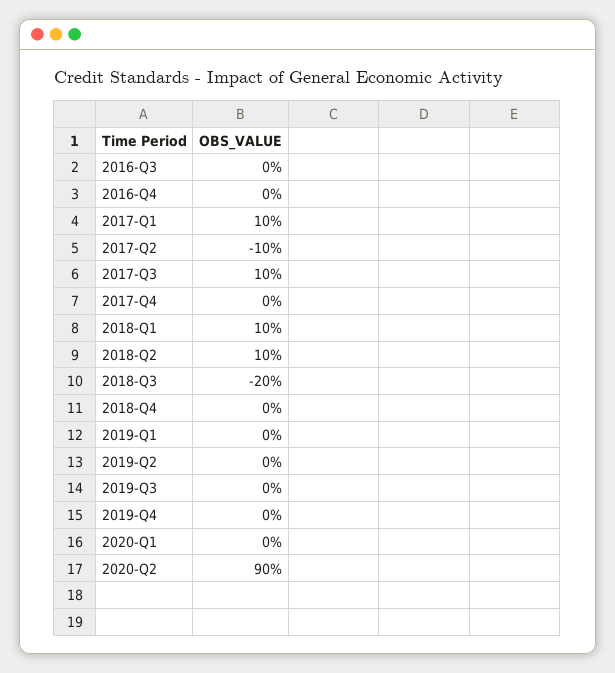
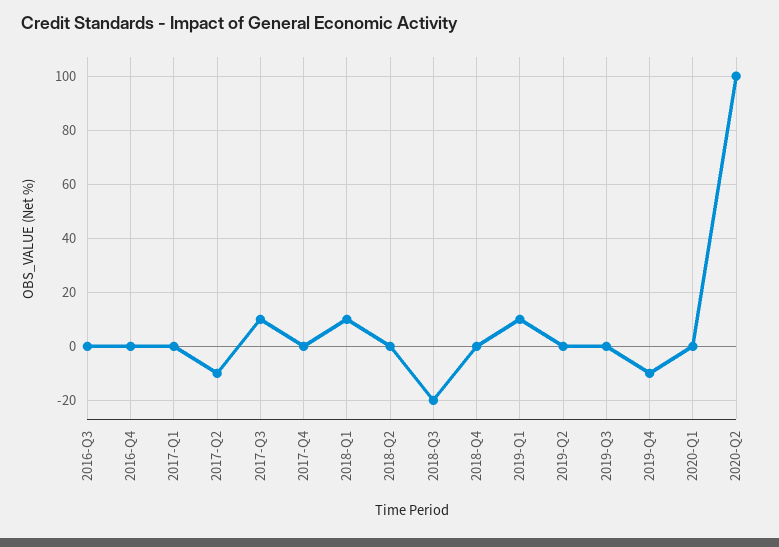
  {
    "2016-Q3": 0,
    "2016-Q4": 0,
-   "2017-Q1": 10,
+   "2017-Q1": 0,
    "2017-Q2": -10,
    "2017-Q3": 10,
    "2017-Q4": 0,
    "2018-Q1": 10,
-   "2018-Q2": 10,
+   "2018-Q2": 0,
    "2018-Q3": -20,
    "2018-Q4": 0,
-   "2019-Q1": 0,
+   "2019-Q1": 10,
    "2019-Q2": 0,
    "2019-Q3": 0,
-   "2019-Q4": 0,
+   "2019-Q4": -10,
    "2020-Q1": 0,
-   "2020-Q2": 90
+   "2020-Q2": 100
  }

